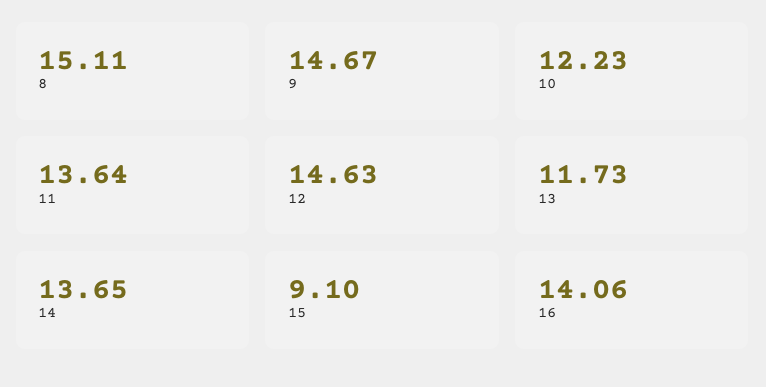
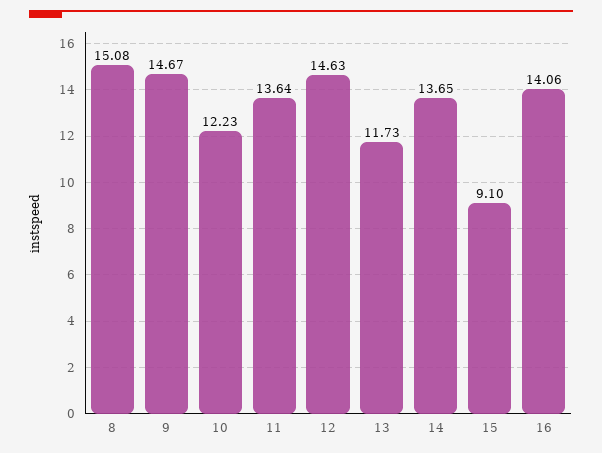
  {
-   "8": 15.11,
+   "8": 15.08,
    "9": 14.67,
    "10": 12.23,
    "11": 13.64,
    "12": 14.63,
    "13": 11.73,
    "14": 13.65,
    "15": 9.1,
    "16": 14.06
  }

